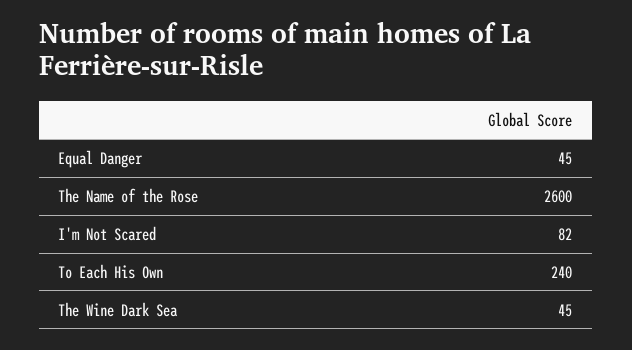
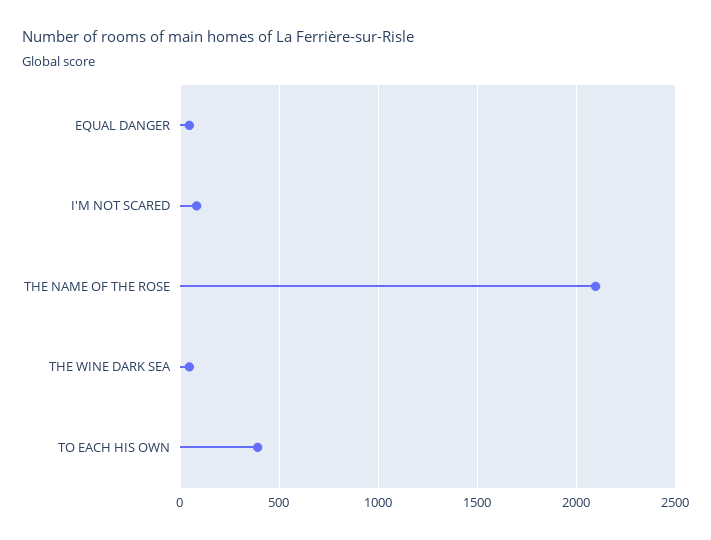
  {
    "Equal Danger": 45,
-   "The Name of the Rose": 2600,
+   "The Name of the Rose": 2100,
    "I'm Not Scared": 82,
-   "To Each His Own": 240,
+   "To Each His Own": 400,
    "The Wine Dark Sea": 45
  }

